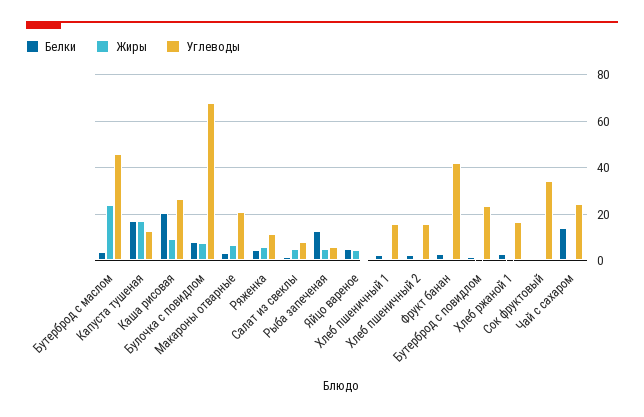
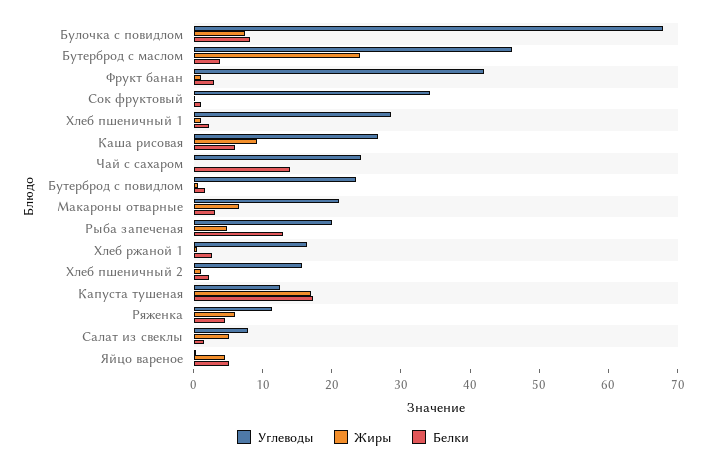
  {
    "Белки": {
      "Бутерброд с маслом": 4,
      "Капуста тушеная": 18,
-     "Каша рисовая": 20,
+     "Каша рисовая": 6,
      "Булочка с повидлом": 8,
      "Макароны отварные": 4,
      "Ряженка": 4,
      "Салат из свеклы": 2,
      "Рыба запеченая": 12,
      "Яйцо вареное": 6,
      "Хлеб пшеничный 1": 2,
      "Хлеб пшеничный 2": 2,
      "Фрукт банан": 4,
      "Бутерброд с повидлом": 2,
      "Хлеб ржаной 1": 2,
      "Сок фруктовый": 2,
      "Чай с сахаром": 14
    },
    "Жиры": {
      "Бутерброд с маслом": 24,
      "Капуста тушеная": 16,
      "Каша рисовая": 10,
      "Булочка с повидлом": 8,
      "Макароны отварные": 6,
      "Ряженка": 6,
      "Салат из свеклы": 6,
      "Рыба запеченая": 4,
      "Яйцо вареное": 4,
      "Хлеб пшеничный 1": 2,
      "Хлеб пшеничный 2": 2,
      "Фрукт банан": 2,
      "Бутерброд с повидлом": 0,
      "Хлеб ржаной 1": 0,
      "Сок фруктовый": 0,
      "Чай с сахаром": 0
    },
    "Углеводы": {
      "Бутерброд с маслом": 46,
      "Капуста тушеная": 12,
      "Каша рисовая": 26,
      "Булочка с повидлом": 68,
      "Макароны отварные": 20,
      "Ряженка": 12,
      "Салат из свеклы": 8,
-     "Рыба запеченая": 5,
+     "Рыба запеченая": 20,
      "Яйцо вареное": 0,
-     "Хлеб пшеничный 1": 15,
+     "Хлеб пшеничный 1": 28,
      "Хлеб пшеничный 2": 16,
      "Фрукт банан": 42,
      "Бутерброд с повидлом": 24,
      "Хлеб ржаной 1": 16,
      "Сок фруктовый": 34,
      "Чай с сахаром": 24
    }
  }

